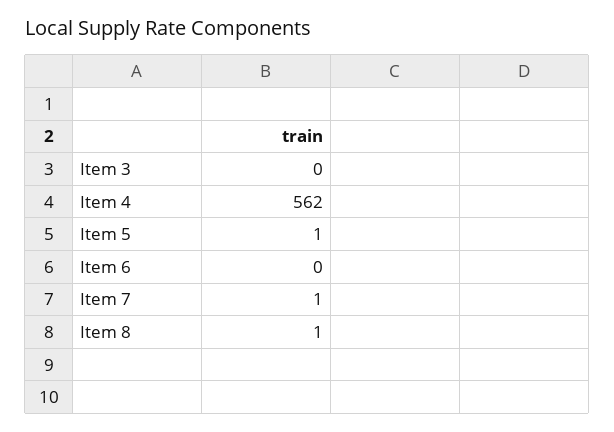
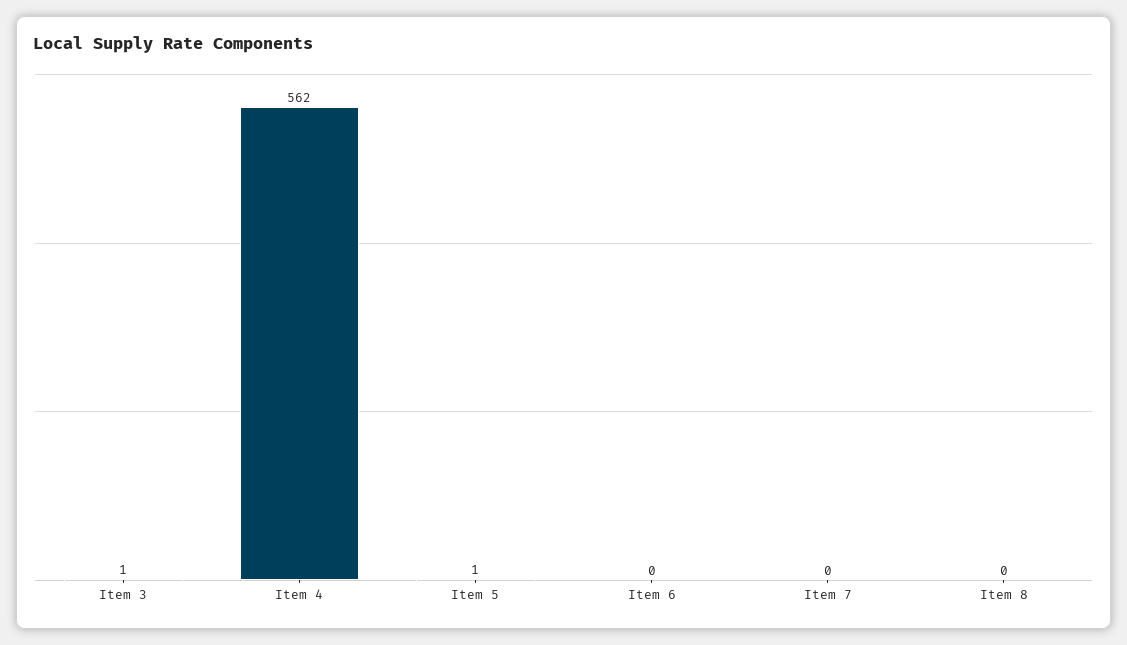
  {
-   "Item 3": 0,
+   "Item 3": 1,
    "Item 4": 562,
    "Item 5": 1,
    "Item 6": 0,
-   "Item 7": 1,
+   "Item 7": 0,
-   "Item 8": 1
+   "Item 8": 0
  }

